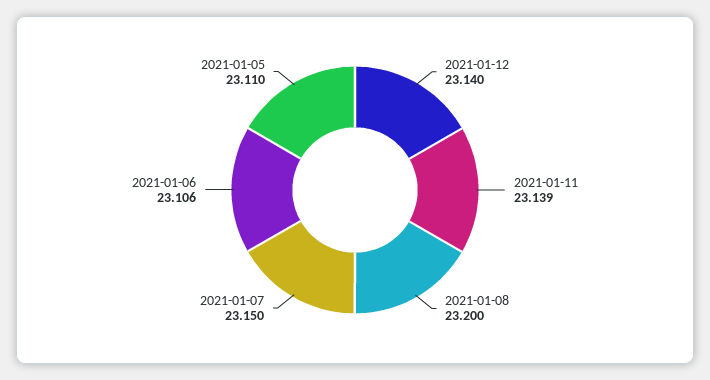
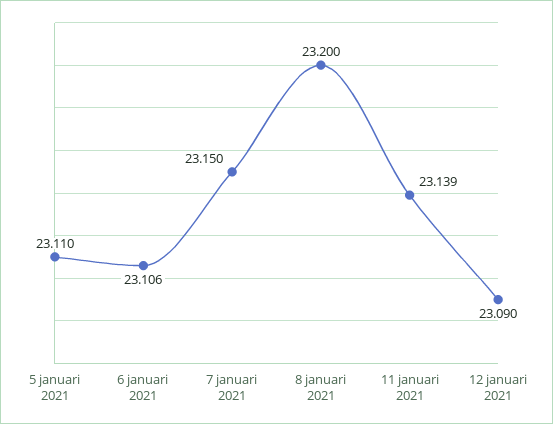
  {
-   "2021-01-12": 23.14,
+   "2021-01-12": 23.09,
    "2021-01-11": 23.139,
    "2021-01-08": 23.2,
    "2021-01-07": 23.15,
    "2021-01-06": 23.106,
    "2021-01-05": 23.11
  }

